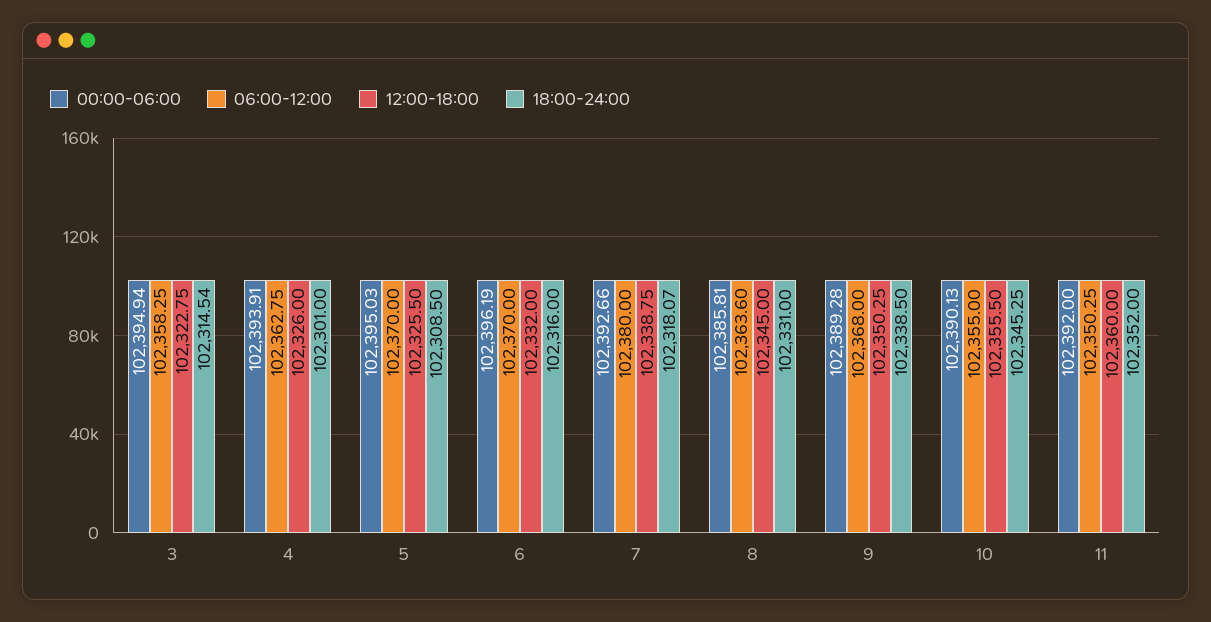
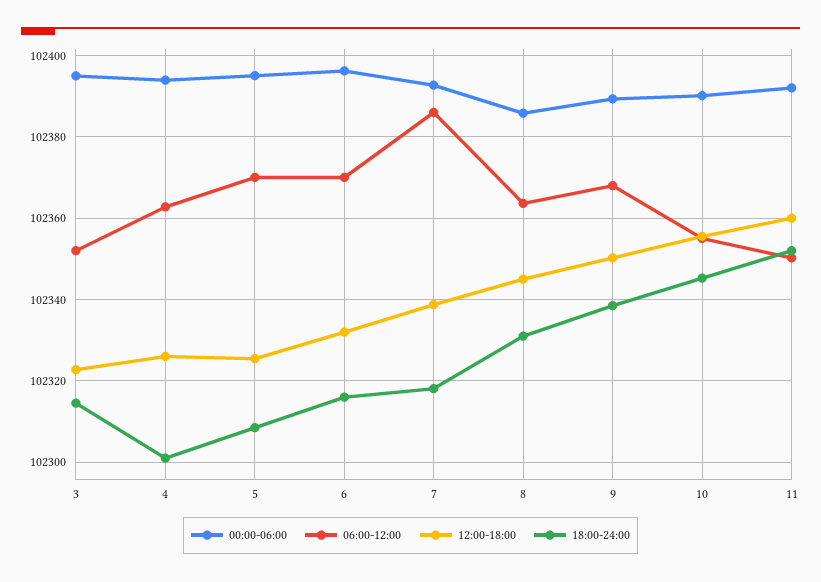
  {
    "00:00-06:00": {
      "3": 102394.94,
      "4": 102393.91,
      "5": 102395.03,
      "6": 102396.19,
      "7": 102392.66,
      "8": 102385.81,
      "9": 102389.28,
      "10": 102390.13,
      "11": 102392
    },
    "06:00-12:00": {
-     "3": 102358.25,
+     "3": 102352,
      "4": 102362.75,
      "5": 102370,
      "6": 102370,
-     "7": 102380,
+     "7": 102386,
      "8": 102363.6,
      "9": 102368,
      "10": 102355,
      "11": 102350.25
    },
    "12:00-18:00": {
      "3": 102322.75,
      "4": 102326,
      "5": 102325.5,
      "6": 102332,
      "7": 102338.75,
      "8": 102345,
      "9": 102350.25,
      "10": 102355.5,
      "11": 102360
    },
    "18:00-24:00": {
      "3": 102314.54,
      "4": 102301,
      "5": 102308.5,
      "6": 102316,
      "7": 102318.07,
      "8": 102331,
      "9": 102338.5,
      "10": 102345.25,
      "11": 102352
    }
  }

